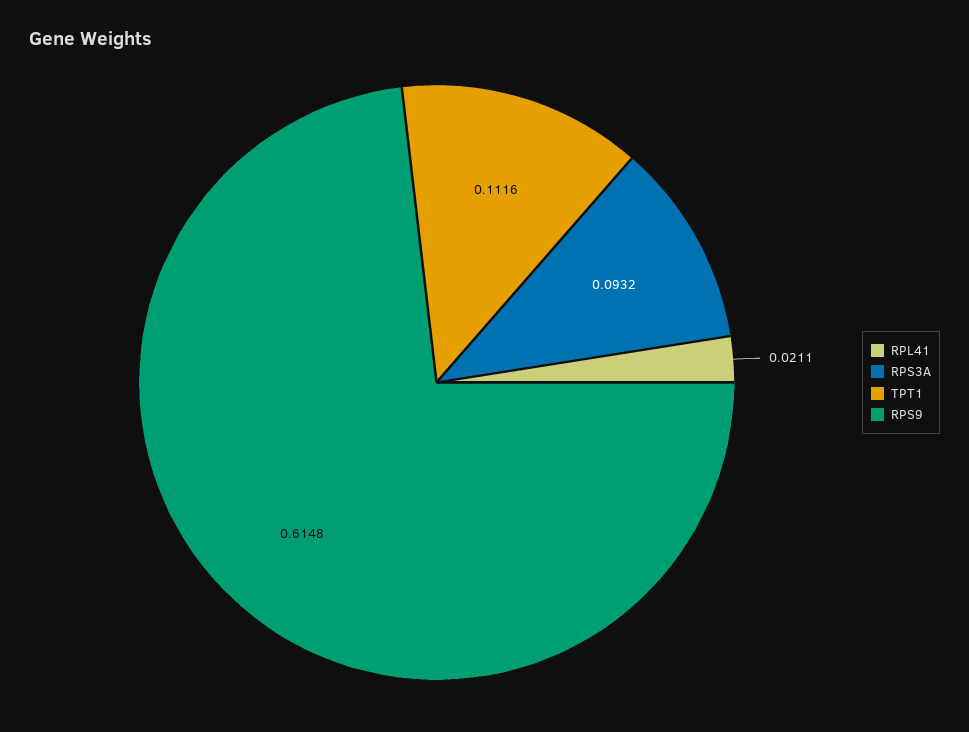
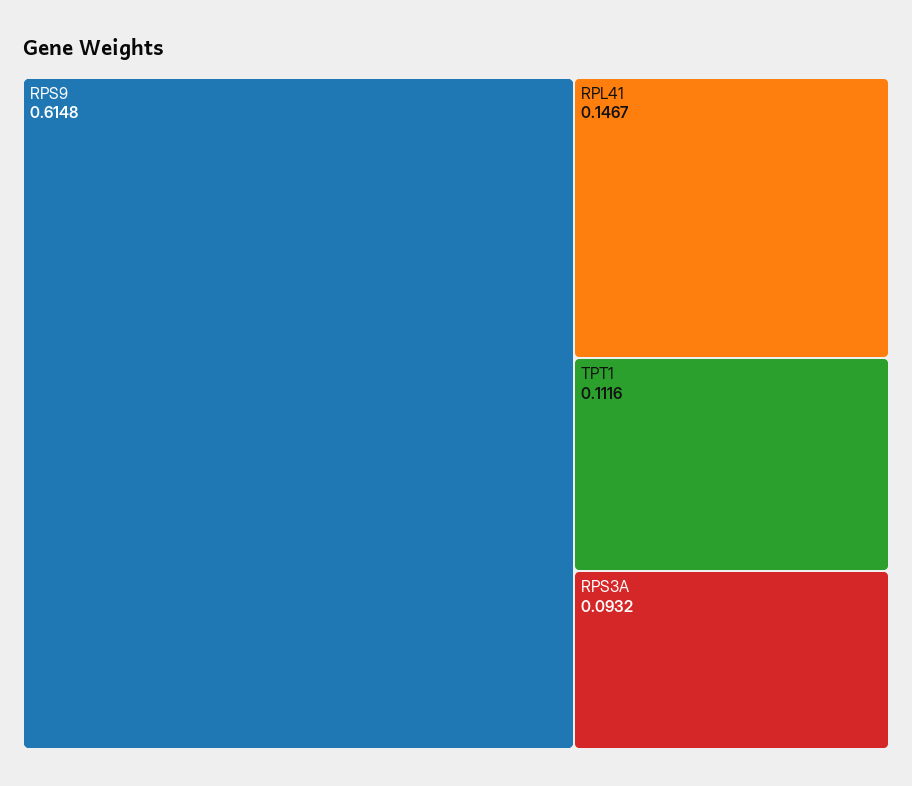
  {
-   "RPL41": 0.0211,
+   "RPL41": 0.1467,
    "RPS3A": 0.0932,
    "TPT1": 0.1116,
    "RPS9": 0.6148
  }

